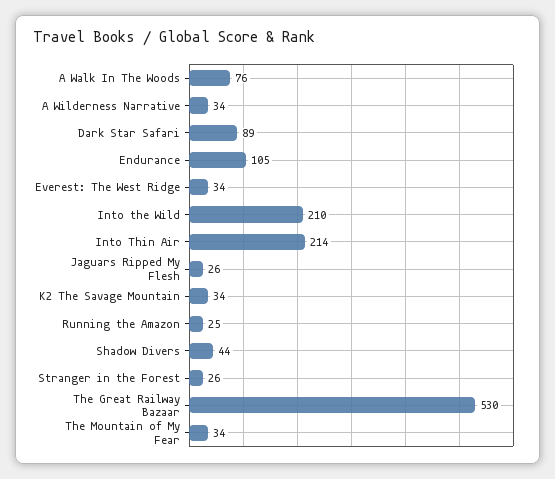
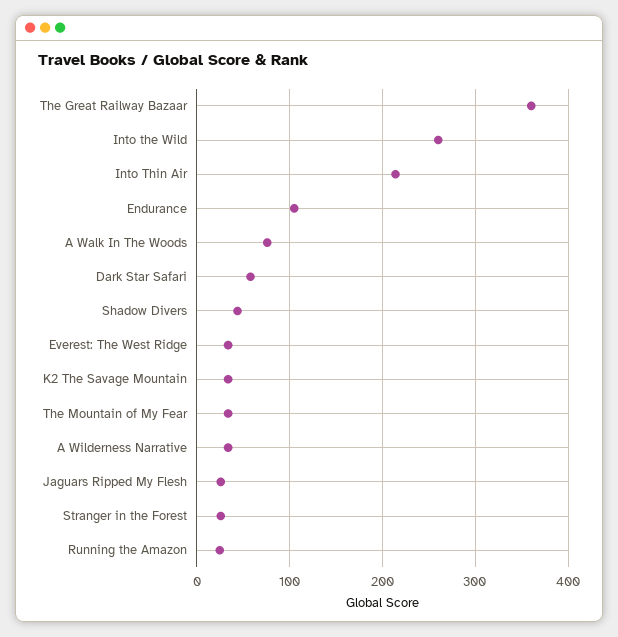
  {
    "A Walk In The Woods": 76,
    "A Wilderness Narrative": 34,
-   "Dark Star Safari": 89,
+   "Dark Star Safari": 60,
    "Endurance": 105,
    "Everest: The West Ridge": 34,
-   "Into the Wild": 210,
+   "Into the Wild": 260,
    "Into Thin Air": 214,
    "Jaguars Ripped My Flesh": 26,
    "K2 The Savage Mountain": 34,
    "Running the Amazon": 25,
    "Shadow Divers": 44,
    "Stranger in the Forest": 26,
-   "The Great Railway Bazaar": 530,
+   "The Great Railway Bazaar": 360,
    "The Mountain of My Fear": 34
  }

